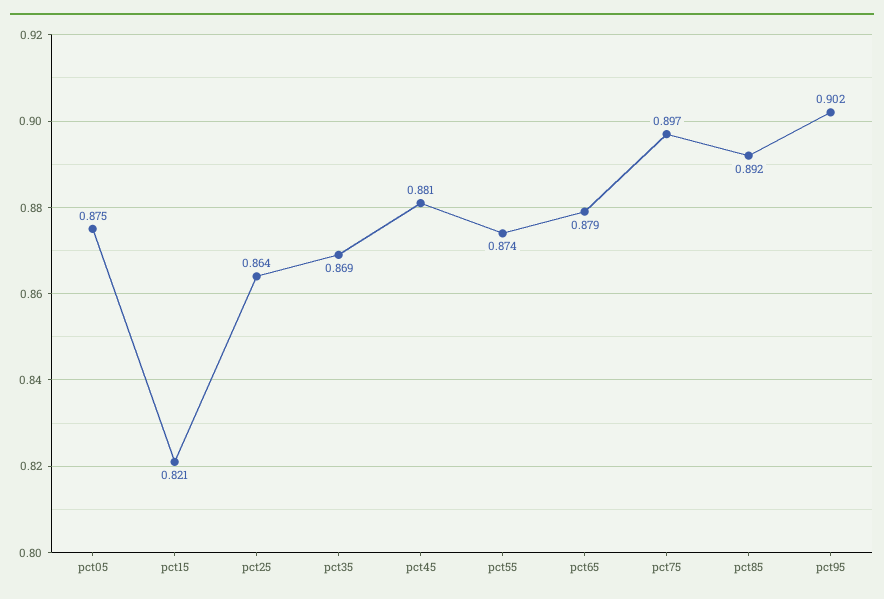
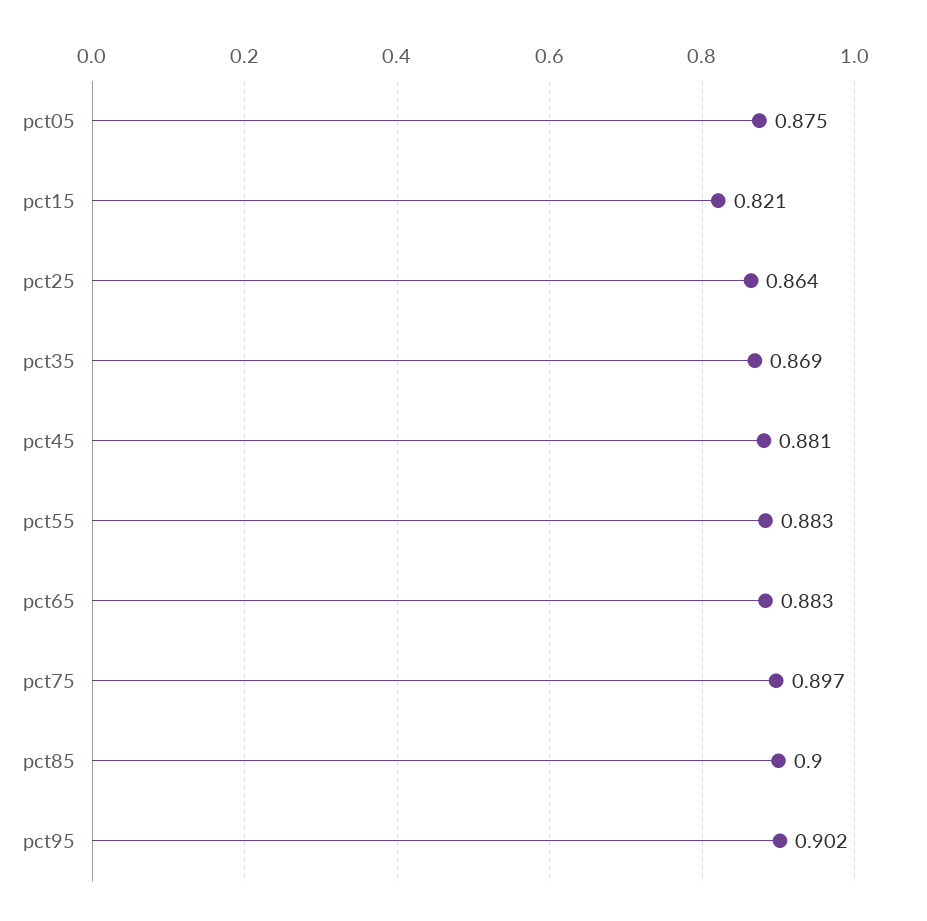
  {
    "pct05": 0.875,
    "pct15": 0.821,
    "pct25": 0.864,
    "pct35": 0.869,
    "pct45": 0.881,
-   "pct55": 0.874,
+   "pct55": 0.883,
-   "pct65": 0.879,
+   "pct65": 0.883,
    "pct75": 0.897,
-   "pct85": 0.892,
+   "pct85": 0.9,
    "pct95": 0.902
  }

